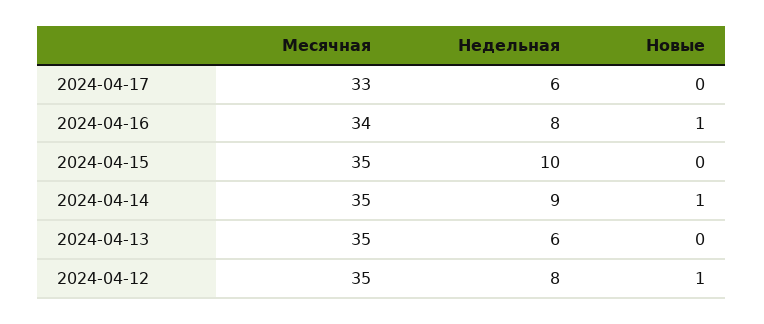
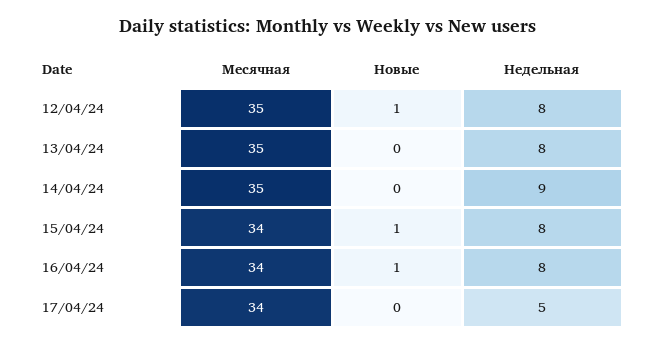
  {
    "Месячная": {
-     "2024-04-17": 33,
+     "2024-04-17": 34,
      "2024-04-16": 34,
-     "2024-04-15": 35,
+     "2024-04-15": 34,
      "2024-04-14": 35,
      "2024-04-13": 35,
      "2024-04-12": 35
    },
    "Недельная": {
-     "2024-04-17": 6,
+     "2024-04-17": 5,
      "2024-04-16": 8,
-     "2024-04-15": 10,
+     "2024-04-15": 8,
      "2024-04-14": 9,
-     "2024-04-13": 6,
+     "2024-04-13": 8,
      "2024-04-12": 8
    },
    "Новые": {
      "2024-04-17": 0,
      "2024-04-16": 1,
-     "2024-04-15": 0,
+     "2024-04-15": 1,
-     "2024-04-14": 1,
+     "2024-04-14": 0,
      "2024-04-13": 0,
      "2024-04-12": 1
    }
  }

